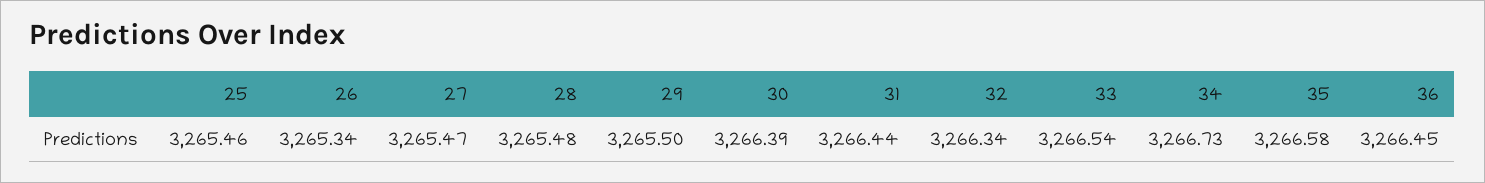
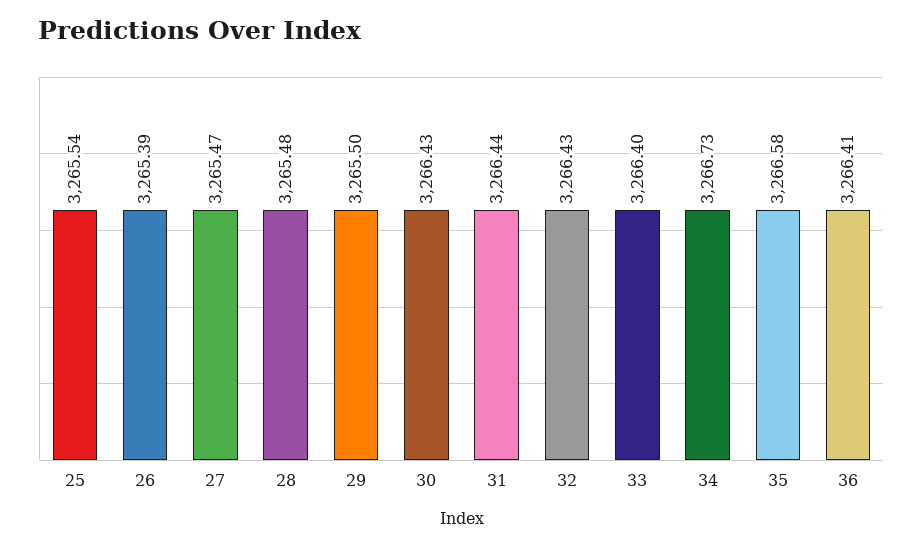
  {
-   "25": 3265.46,
+   "25": 3265.54,
-   "26": 3265.34,
+   "26": 3265.39,
    "27": 3265.47,
    "28": 3265.48,
    "29": 3265.5,
-   "30": 3266.39,
+   "30": 3266.43,
    "31": 3266.44,
-   "32": 3266.34,
+   "32": 3266.43,
-   "33": 3266.54,
+   "33": 3266.4,
    "34": 3266.73,
    "35": 3266.58,
-   "36": 3266.45
+   "36": 3266.41
  }

